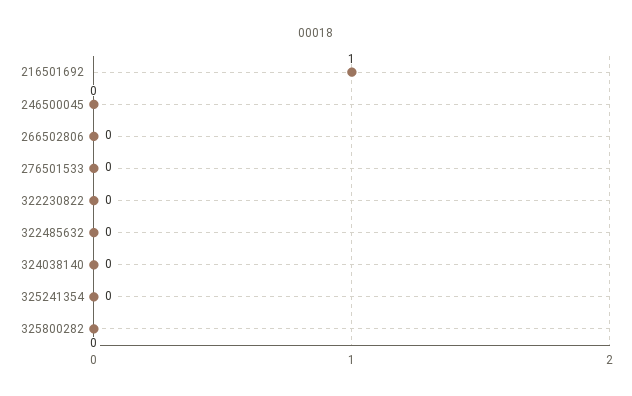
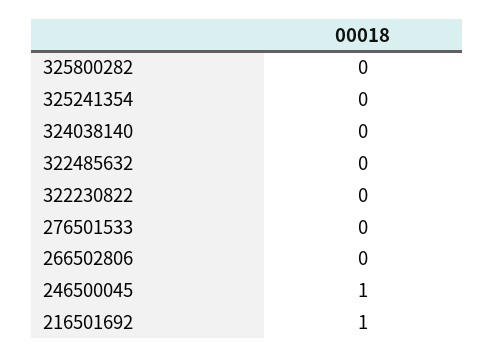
  {
    "216501692": 1,
-   "246500045": 0,
+   "246500045": 1,
    "266502806": 0,
    "276501533": 0,
    "322230822": 0,
    "322485632": 0,
    "324038140": 0,
    "325241354": 0,
    "325800282": 0
  }

